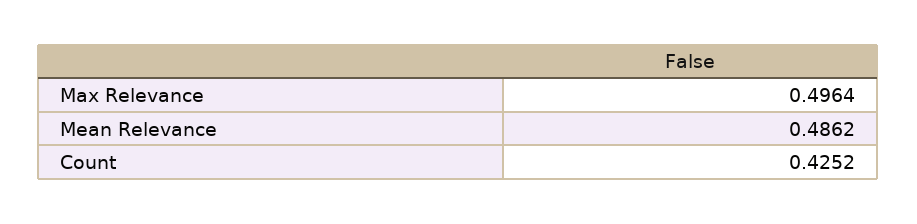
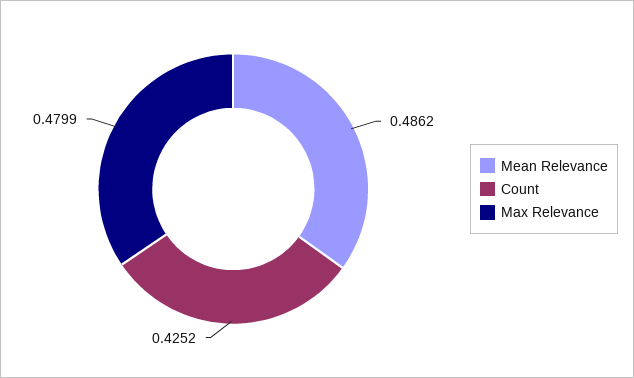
  {
-   "Max Relevance": 0.4964,
+   "Max Relevance": 0.4799,
    "Mean Relevance": 0.4862,
    "Count": 0.4252
  }

